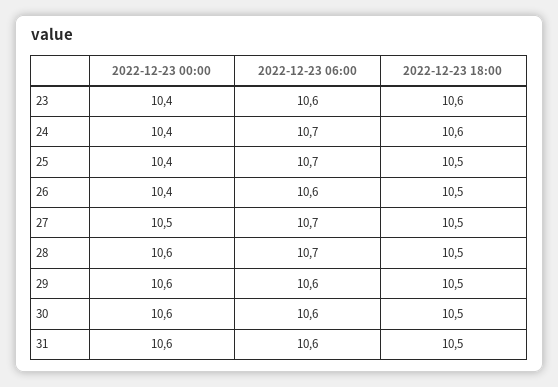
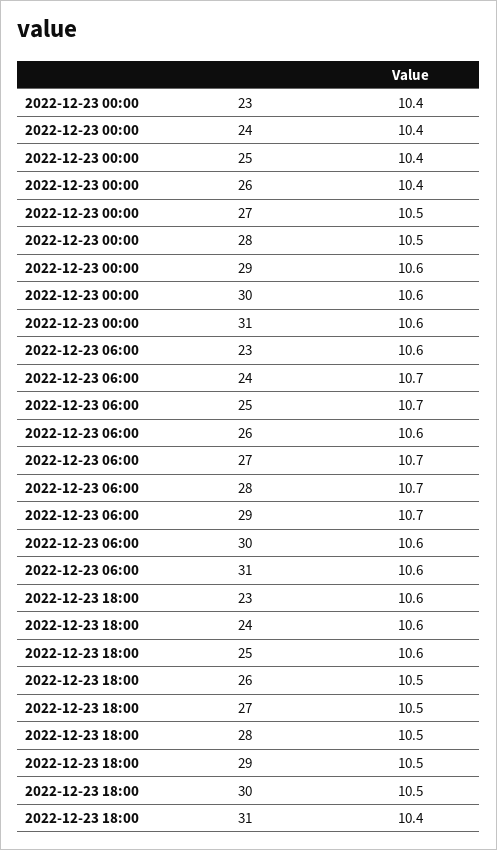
  {
    "2022-12-23 00:00": {
      "23": 10.4,
      "24": 10.4,
      "25": 10.4,
      "26": 10.4,
      "27": 10.5,
-     "28": 10.6,
+     "28": 10.5,
      "29": 10.6,
      "30": 10.6,
      "31": 10.6
    },
    "2022-12-23 06:00": {
      "23": 10.6,
      "24": 10.7,
      "25": 10.7,
      "26": 10.6,
      "27": 10.7,
      "28": 10.7,
-     "29": 10.6,
+     "29": 10.7,
      "30": 10.6,
      "31": 10.6
    },
    "2022-12-23 18:00": {
      "23": 10.6,
      "24": 10.6,
-     "25": 10.5,
+     "25": 10.6,
      "26": 10.5,
      "27": 10.5,
      "28": 10.5,
      "29": 10.5,
      "30": 10.5,
-     "31": 10.5
+     "31": 10.4
    }
  }

